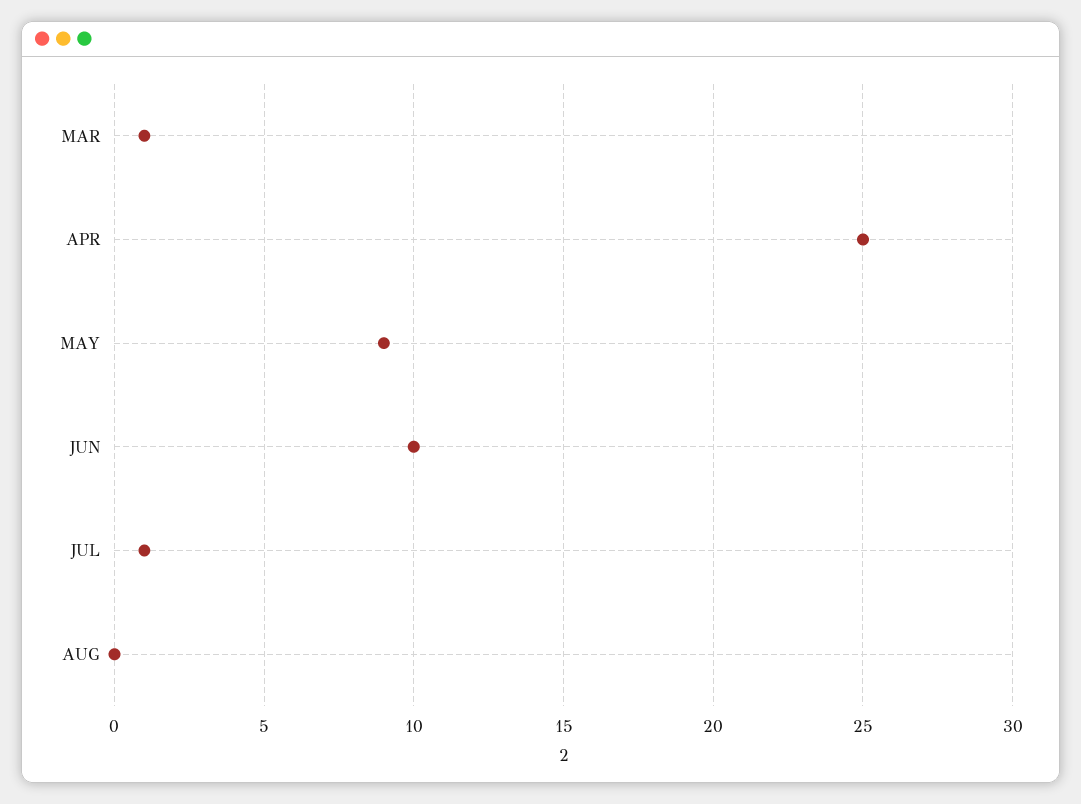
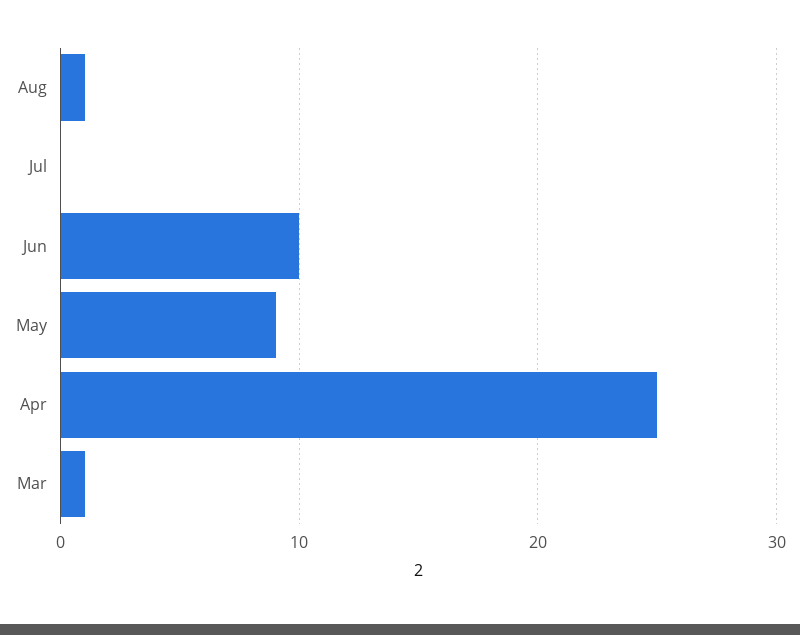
  {
    "MAR": 1,
    "APR": 25,
    "MAY": 9,
    "JUN": 10,
-   "JUL": 1,
+   "JUL": 0,
-   "AUG": 0
+   "AUG": 1
  }

